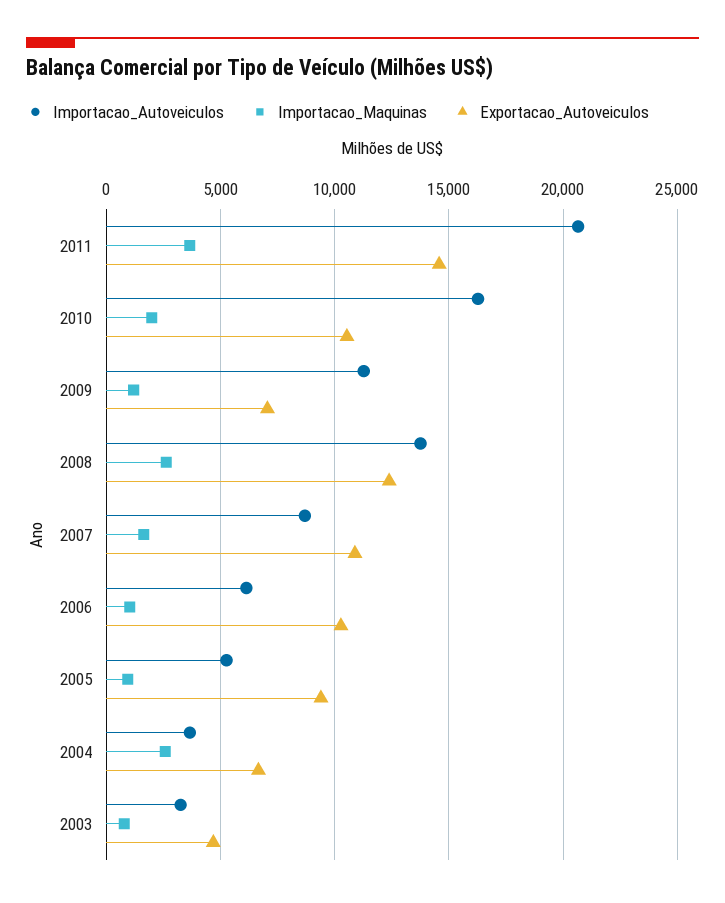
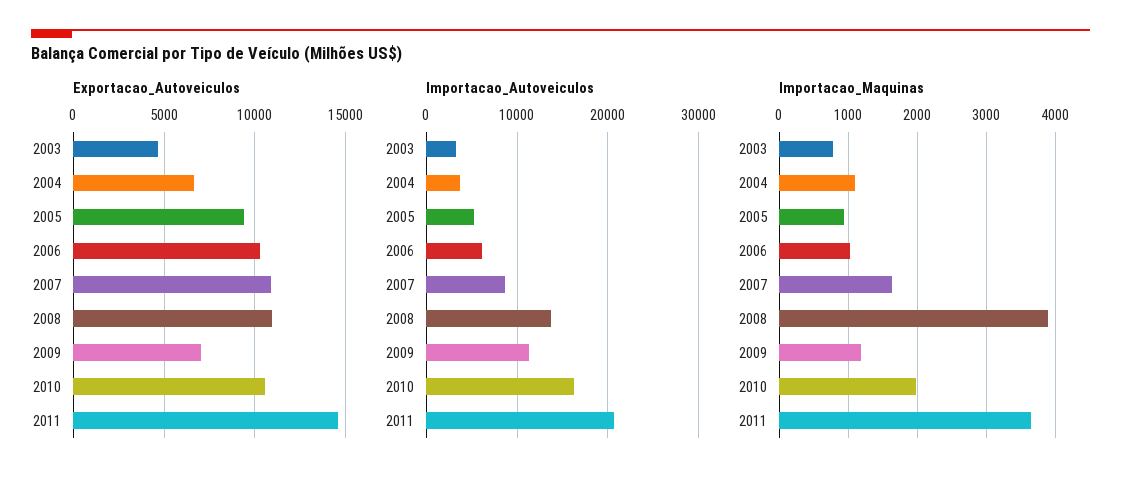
  {
    "Importacao_Autoveiculos": {
      "2011": 20500,
      "2010": 16500,
      "2009": 11500,
      "2008": 14000,
      "2007": 8500,
      "2006": 6000,
      "2005": 5500,
      "2004": 3500,
      "2003": 3000
    },
    "Importacao_Maquinas": {
      "2011": 3600,
      "2010": 2000,
      "2009": 1200,
-     "2008": 2500,
+     "2008": 3900,
      "2007": 1600,
      "2006": 1000,
      "2005": 900,
-     "2004": 2500,
+     "2004": 1100,
      "2003": 800
    },
    "Exportacao_Autoveiculos": {
      "2011": 14500,
      "2010": 10500,
      "2009": 7000,
-     "2008": 12500,
+     "2008": 11000,
      "2007": 11000,
      "2006": 10500,
      "2005": 9500,
      "2004": 6500,
      "2003": 4500
    }
  }

